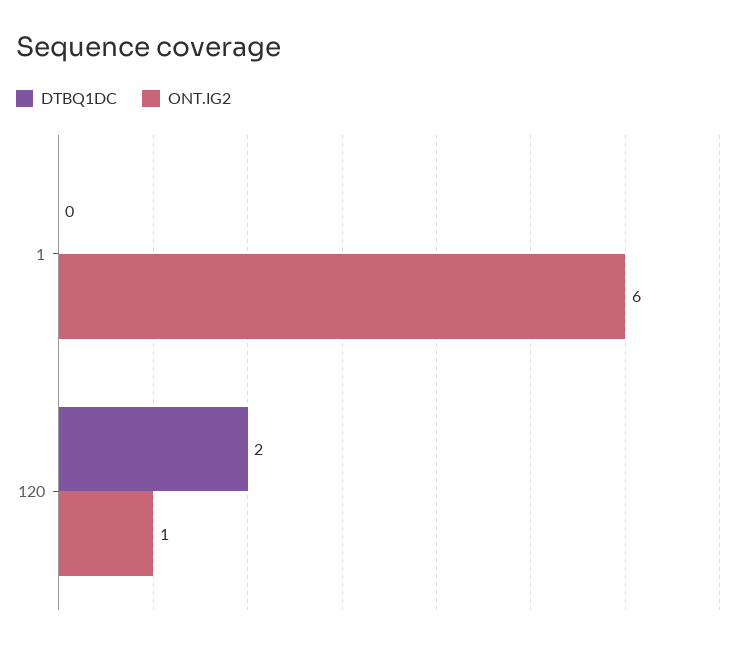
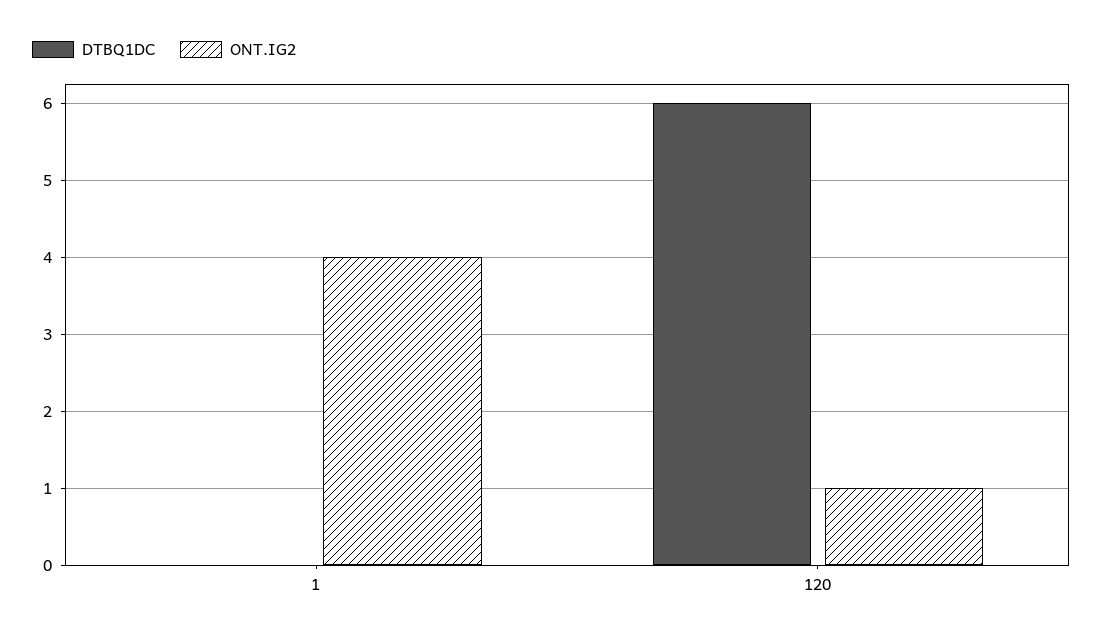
  {
    "DTBQ1DC": {
      "1": 0,
-     "120": 2
+     "120": 6
    },
    "ONT.IG2": {
-     "1": 6,
+     "1": 4,
      "120": 1
    }
  }

